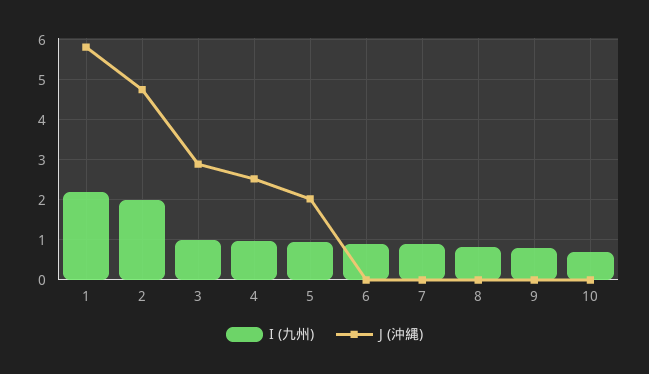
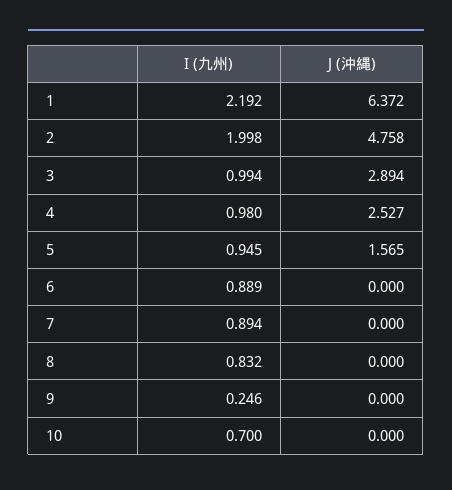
  {
    "I (九州)": {
      "1": 2.192,
      "2": 1.998,
      "3": 0.994,
      "4": 0.98,
      "5": 0.945,
      "6": 0.889,
      "7": 0.894,
      "8": 0.832,
-     "9": 0.8,
+     "9": 0.246,
      "10": 0.7
    },
    "J (沖縄)": {
-     "1": 5.8,
+     "1": 6.372,
      "2": 4.758,
      "3": 2.894,
      "4": 2.527,
-     "5": 2,
+     "5": 1.565,
      "6": 0,
      "7": 0,
      "8": 0,
      "9": 0,
      "10": 0
    }
  }

